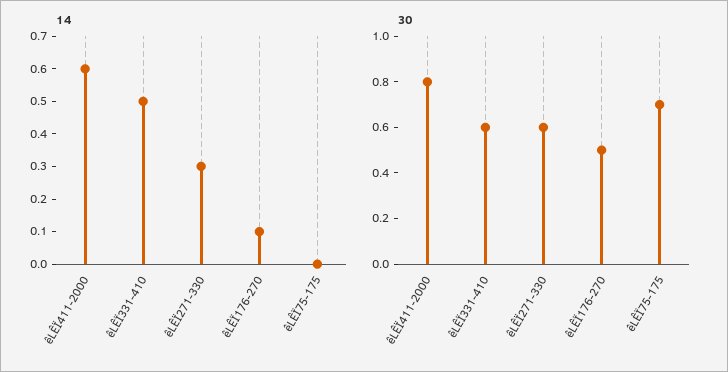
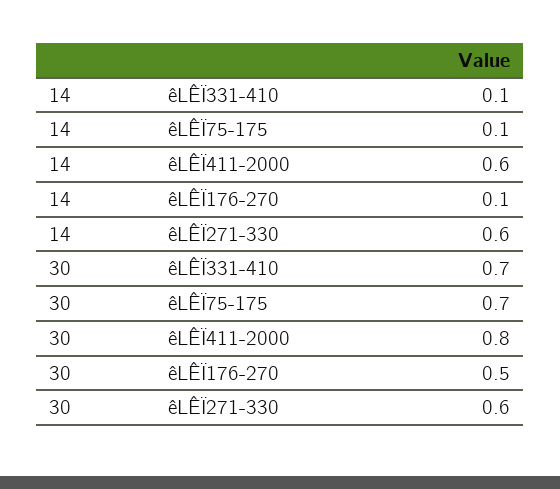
  {
    "14": {
      "êLÊÏ411-2000": 0.6,
-     "êLÊÏ331-410": 0.5,
+     "êLÊÏ331-410": 0.1,
-     "êLÊÏ271-330": 0.3,
+     "êLÊÏ271-330": 0.6,
      "êLÊÏ176-270": 0.1,
-     "êLÊÏ75-175": 0
+     "êLÊÏ75-175": 0.1
    },
    "30": {
      "êLÊÏ411-2000": 0.8,
-     "êLÊÏ331-410": 0.6,
+     "êLÊÏ331-410": 0.7,
      "êLÊÏ271-330": 0.6,
      "êLÊÏ176-270": 0.5,
      "êLÊÏ75-175": 0.7
    }
  }

